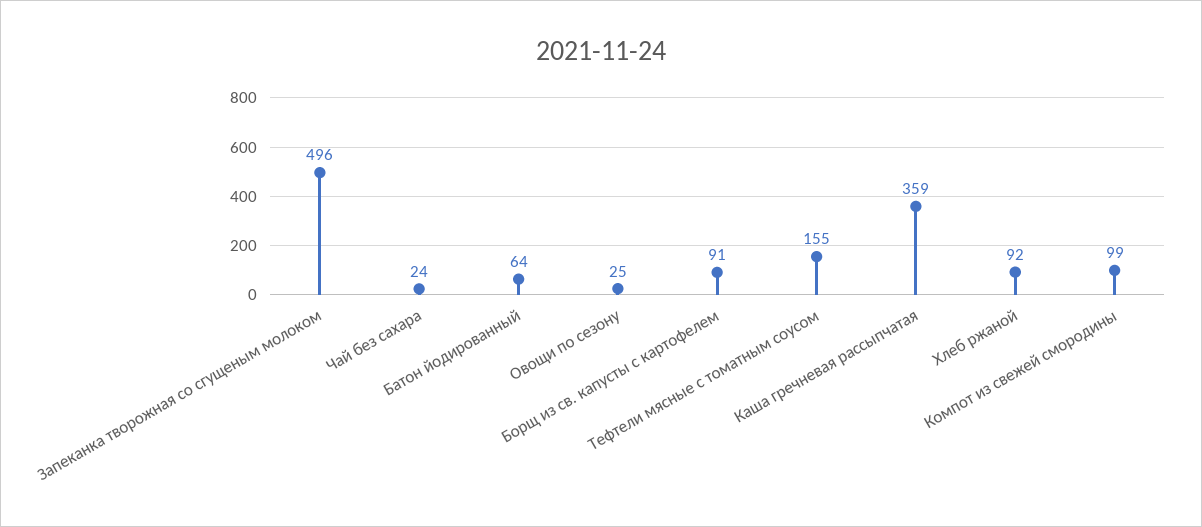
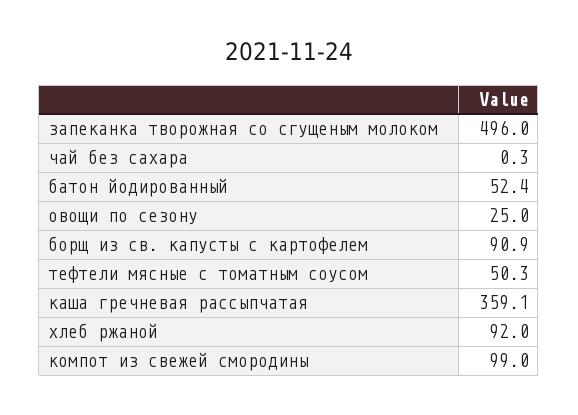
  {
    "Запеканка творожная со сгущеным молоком": 496,
-   "Чай без сахара": 24,
+   "Чай без сахара": 0.3,
-   "Батон йодированный": 64,
+   "Батон йодированный": 52.4,
    "Овощи по сезону": 25,
    "Борщ из св. капусты с картофелем": 90.9,
-   "Тефтели мясные с томатным соусом": 155,
+   "Тефтели мясные с томатным соусом": 50.3,
    "Каша гречневая рассыпчатая": 359.1,
    "Хлеб ржаной": 92,
    "Компот из свежей смородины": 99
  }

